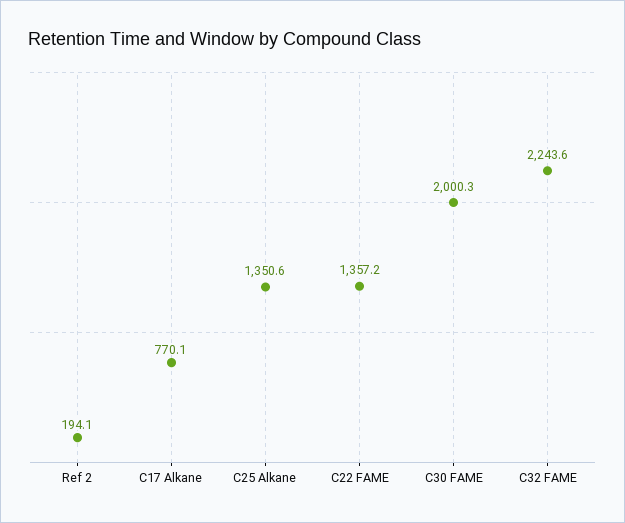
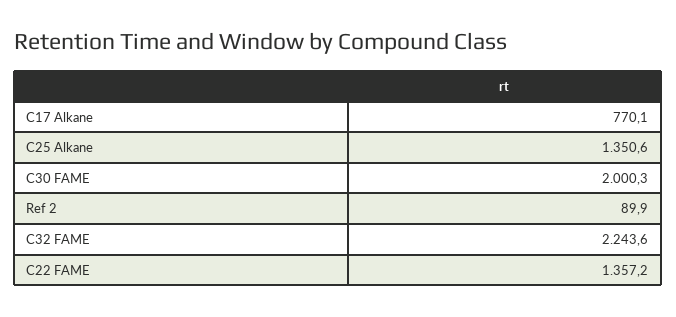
  {
-   "Ref 2": 194.1,
+   "Ref 2": 89.9,
    "C17 Alkane": 770.1,
    "C25 Alkane": 1350.6,
    "C22 FAME": 1357.2,
    "C30 FAME": 2000.3,
    "C32 FAME": 2243.6
  }

